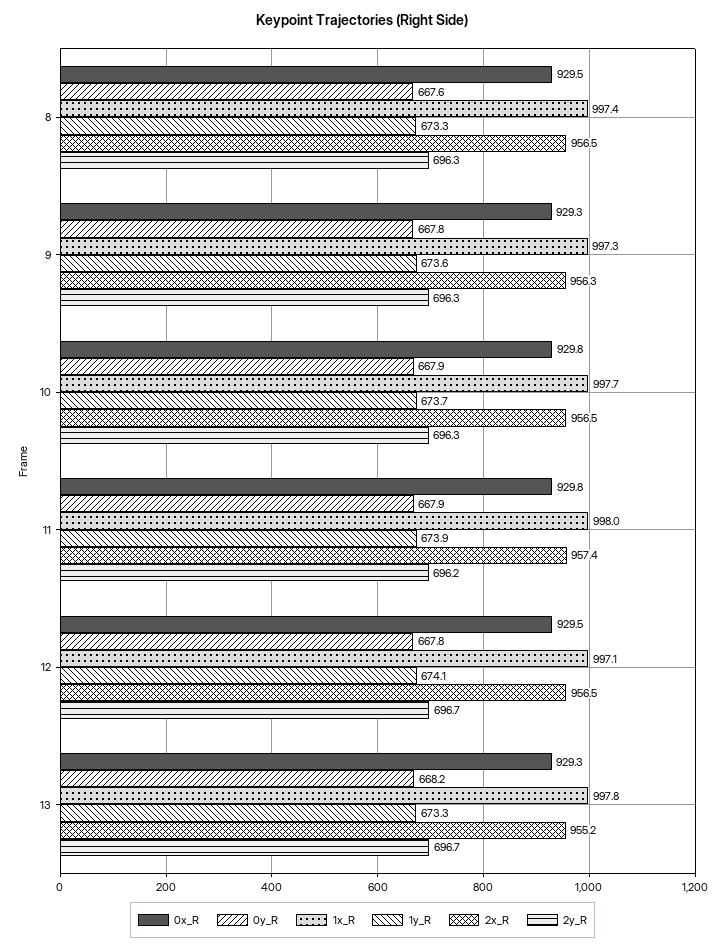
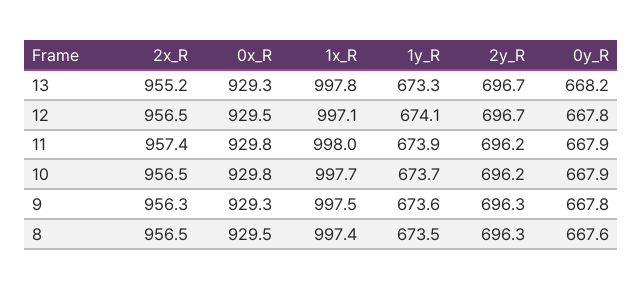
  {
    "0x_R": {
      "8": 929.5,
      "9": 929.3,
      "10": 929.8,
      "11": 929.8,
      "12": 929.5,
      "13": 929.3
    },
    "0y_R": {
      "8": 667.6,
      "9": 667.8,
      "10": 667.9,
      "11": 667.9,
      "12": 667.8,
      "13": 668.2
    },
    "1x_R": {
      "8": 997.4,
-     "9": 997.3,
+     "9": 997.5,
      "10": 997.7,
      "11": 998,
      "12": 997.1,
      "13": 997.8
    },
    "1y_R": {
-     "8": 673.3,
+     "8": 673.5,
      "9": 673.6,
      "10": 673.7,
      "11": 673.9,
      "12": 674.1,
      "13": 673.3
    },
    "2x_R": {
      "8": 956.5,
      "9": 956.3,
      "10": 956.5,
      "11": 957.4,
      "12": 956.5,
      "13": 955.2
    },
    "2y_R": {
      "8": 696.3,
      "9": 696.3,
-     "10": 696.3,
+     "10": 696.2,
      "11": 696.2,
      "12": 696.7,
      "13": 696.7
    }
  }

